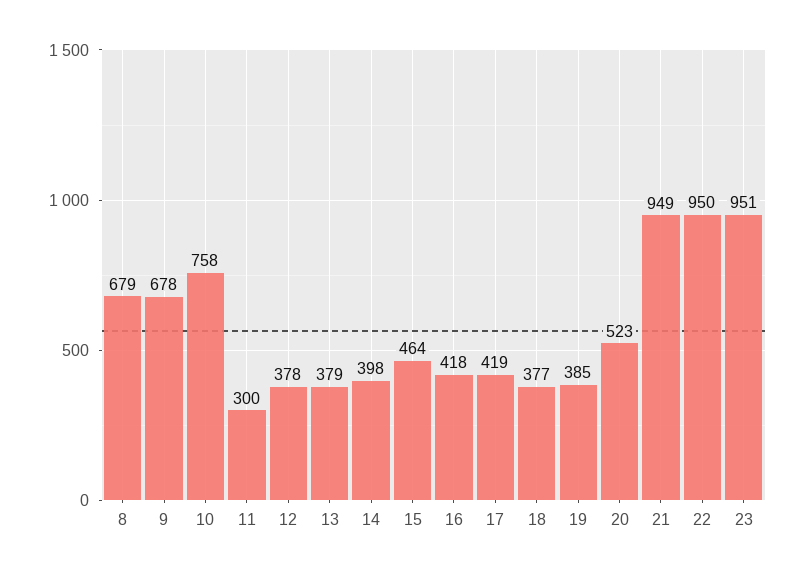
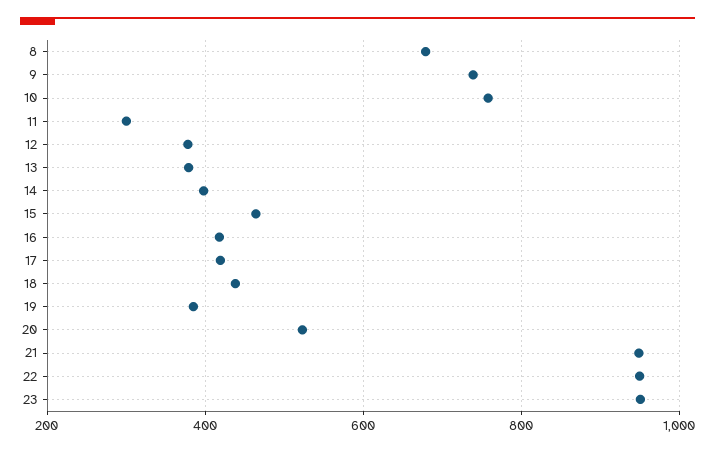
  {
    "8": 679,
-   "9": 678,
+   "9": 740,
    "10": 758,
    "11": 300,
    "12": 378,
    "13": 379,
    "14": 398,
    "15": 464,
    "16": 418,
    "17": 419,
-   "18": 377,
+   "18": 440,
    "19": 385,
    "20": 523,
    "21": 949,
    "22": 950,
    "23": 951
  }

